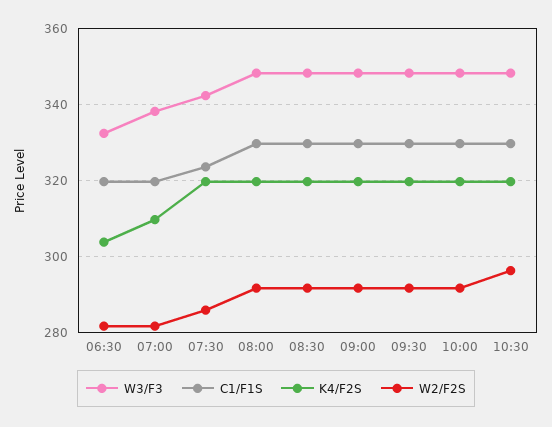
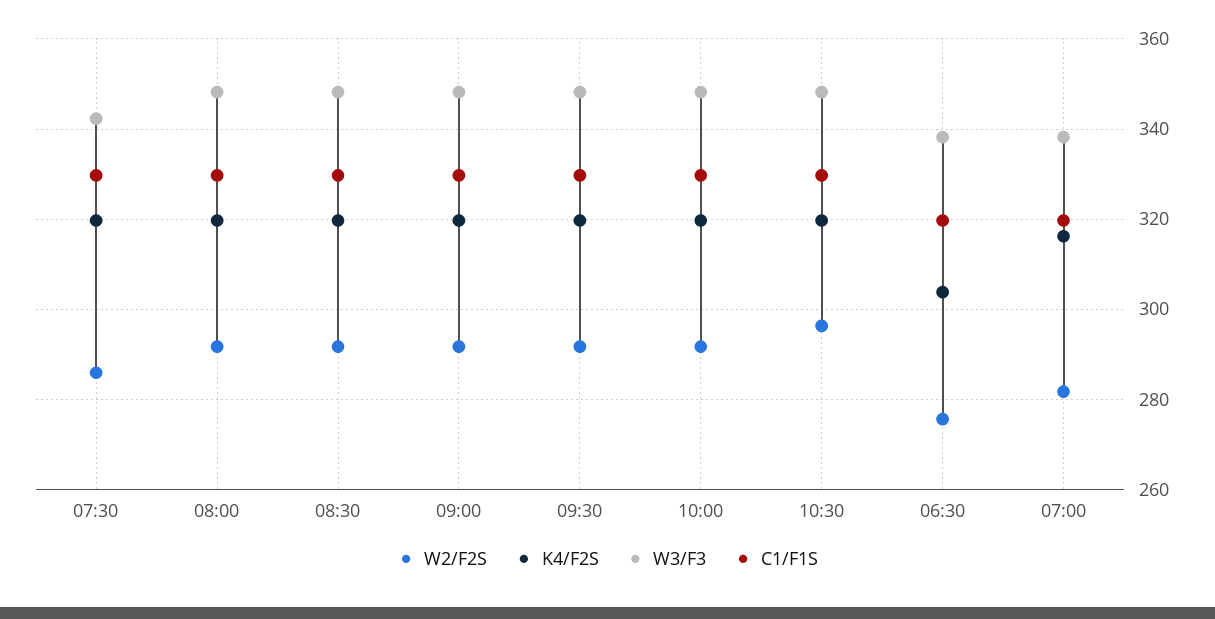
  {
    "W3/F3": {
-     "06:30": 332,
+     "06:30": 338,
      "07:00": 338,
      "07:30": 342,
      "08:00": 348,
      "08:30": 348,
      "09:00": 348,
      "09:30": 348,
      "10:00": 348,
      "10:30": 348
    },
    "C1/F1S": {
      "06:30": 320,
      "07:00": 320,
-     "07:30": 324,
+     "07:30": 330,
      "08:00": 330,
      "08:30": 330,
      "09:00": 330,
      "09:30": 330,
      "10:00": 330,
      "10:30": 330
    },
    "K4/F2S": {
      "06:30": 304,
-     "07:00": 310,
+     "07:00": 316,
      "07:30": 320,
      "08:00": 320,
      "08:30": 320,
      "09:00": 320,
      "09:30": 320,
      "10:00": 320,
      "10:30": 320
    },
    "W2/F2S": {
-     "06:30": 282,
+     "06:30": 276,
      "07:00": 282,
      "07:30": 286,
      "08:00": 292,
      "08:30": 292,
      "09:00": 292,
      "09:30": 292,
      "10:00": 292,
      "10:30": 296
    }
  }

